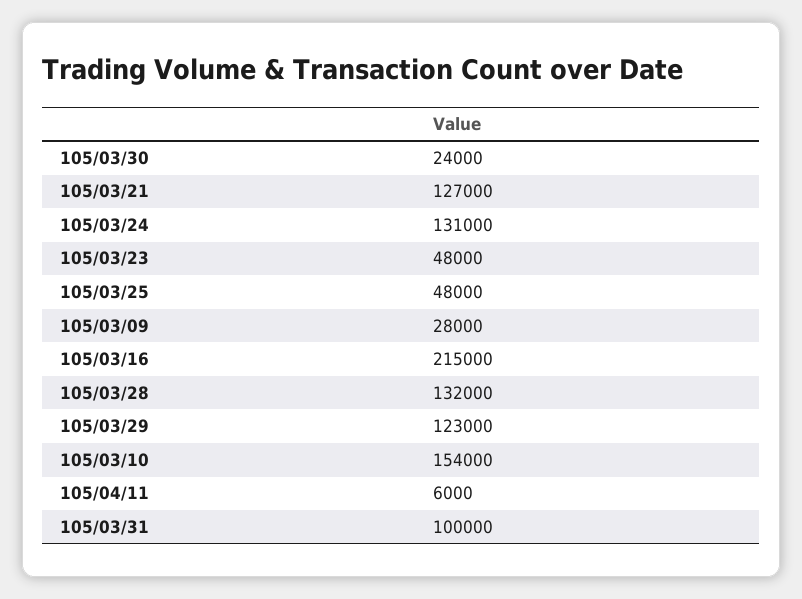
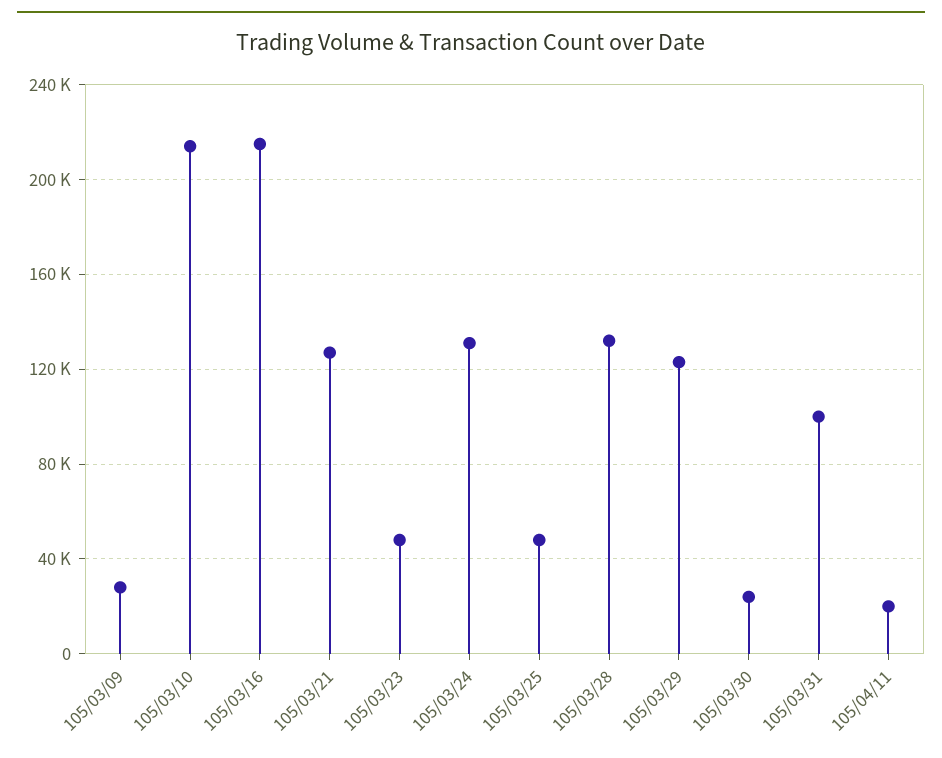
  {
    "105/03/30": 24000,
    "105/03/21": 127000,
    "105/03/24": 131000,
    "105/03/23": 48000,
    "105/03/25": 48000,
    "105/03/09": 28000,
    "105/03/16": 215000,
    "105/03/28": 132000,
    "105/03/29": 123000,
-   "105/03/10": 154000,
+   "105/03/10": 215000,
-   "105/04/11": 6000,
+   "105/04/11": 20000,
    "105/03/31": 100000
  }

